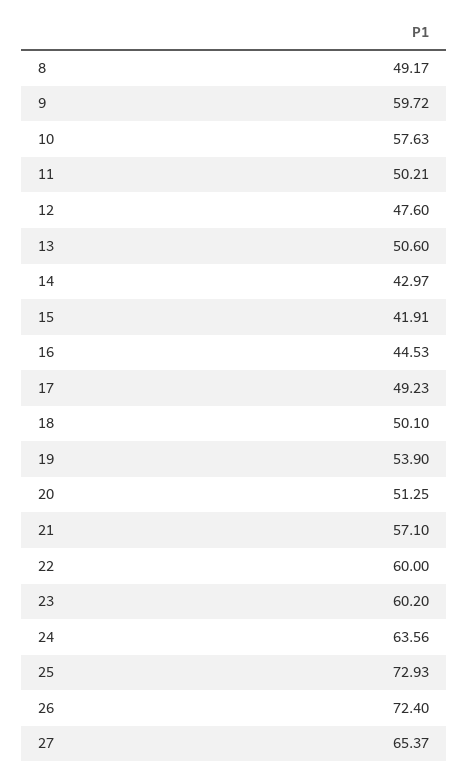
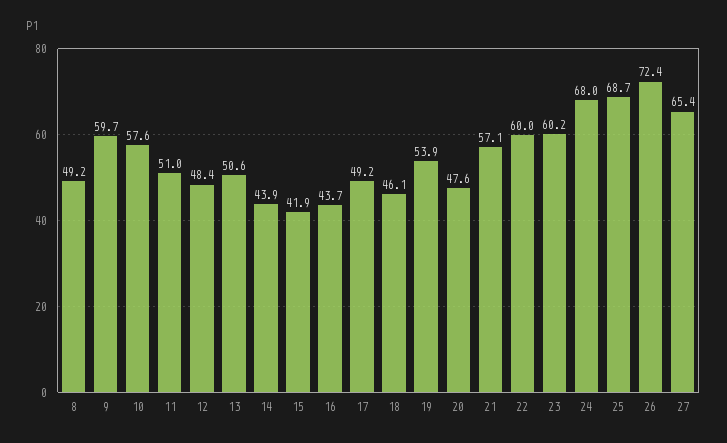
  {
    "8": 49.17,
    "9": 59.72,
    "10": 57.63,
-   "11": 50.21,
+   "11": 51,
-   "12": 47.6,
+   "12": 48.4,
    "13": 50.6,
-   "14": 42.97,
+   "14": 43.9,
    "15": 41.91,
-   "16": 44.53,
+   "16": 43.7,
    "17": 49.23,
-   "18": 50.1,
+   "18": 46.1,
    "19": 53.9,
-   "20": 51.25,
+   "20": 47.6,
    "21": 57.1,
    "22": 60,
    "23": 60.2,
-   "24": 63.56,
+   "24": 68,
-   "25": 72.93,
+   "25": 68.7,
    "26": 72.4,
    "27": 65.37
  }

